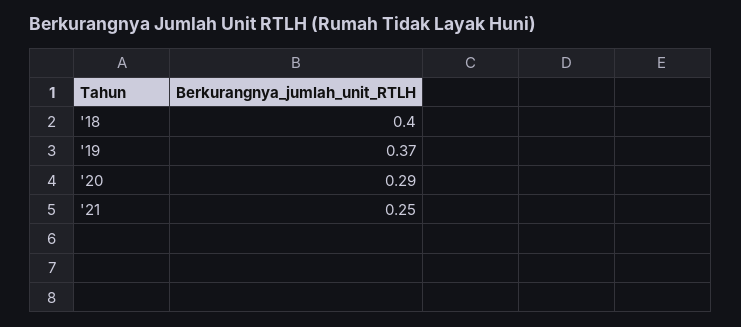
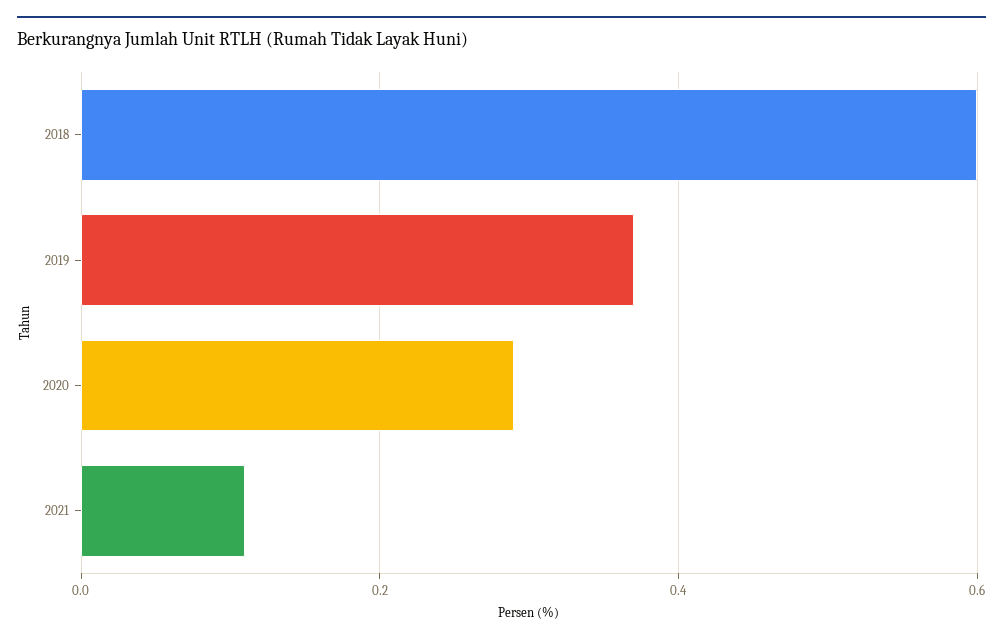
  {
-   "'18": 0.4,
+   "'18": 0.6,
    "'19": 0.37,
    "'20": 0.29,
-   "'21": 0.25
+   "'21": 0.1
  }

